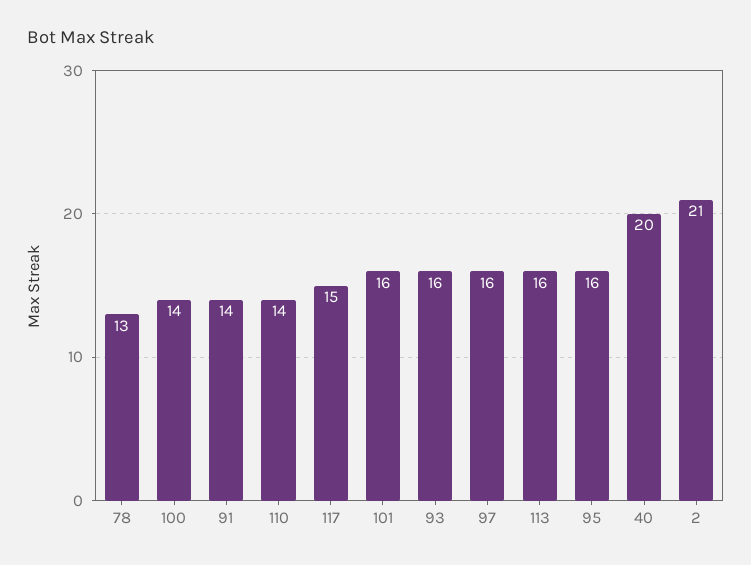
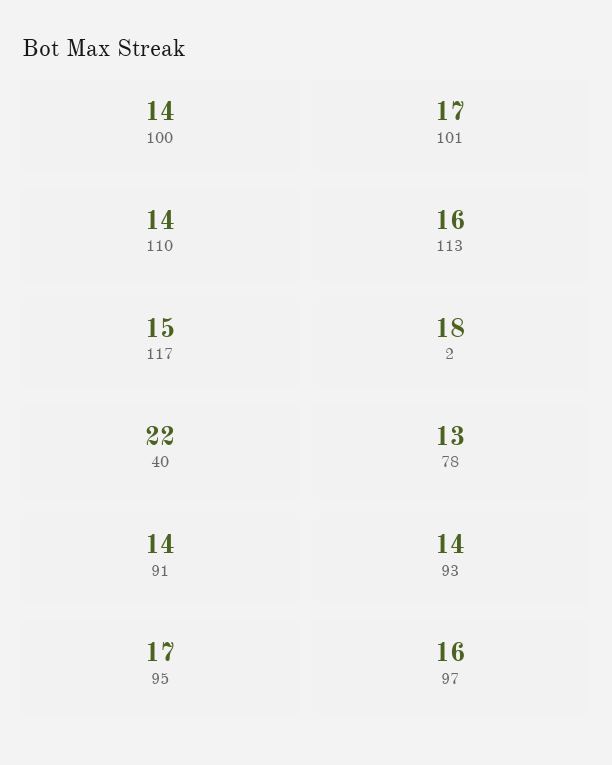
  {
    "78": 13,
    "100": 14,
    "91": 14,
    "110": 14,
    "117": 15,
-   "101": 16,
+   "101": 17,
-   "93": 16,
+   "93": 14,
    "97": 16,
    "113": 16,
-   "95": 16,
+   "95": 17,
-   "40": 20,
+   "40": 22,
-   "2": 21
+   "2": 18
  }

